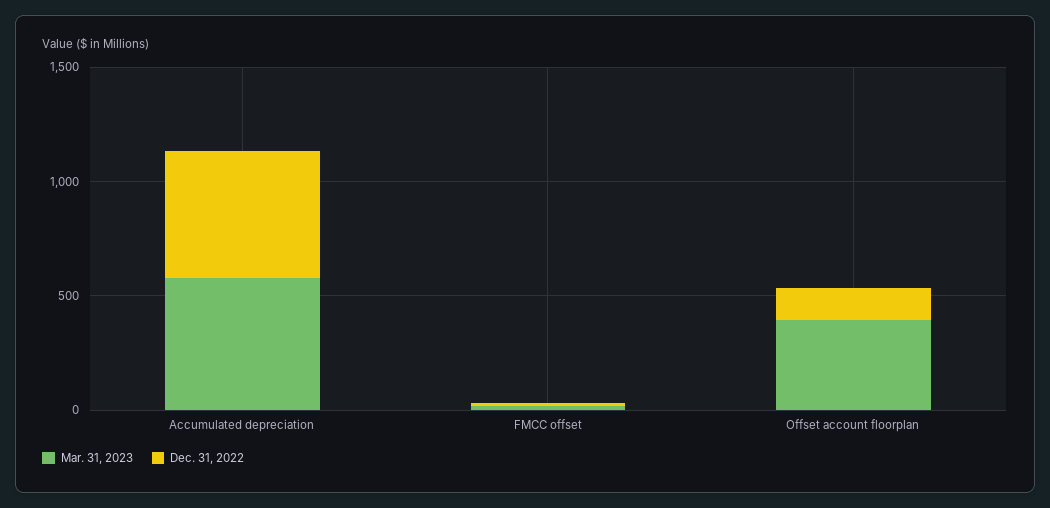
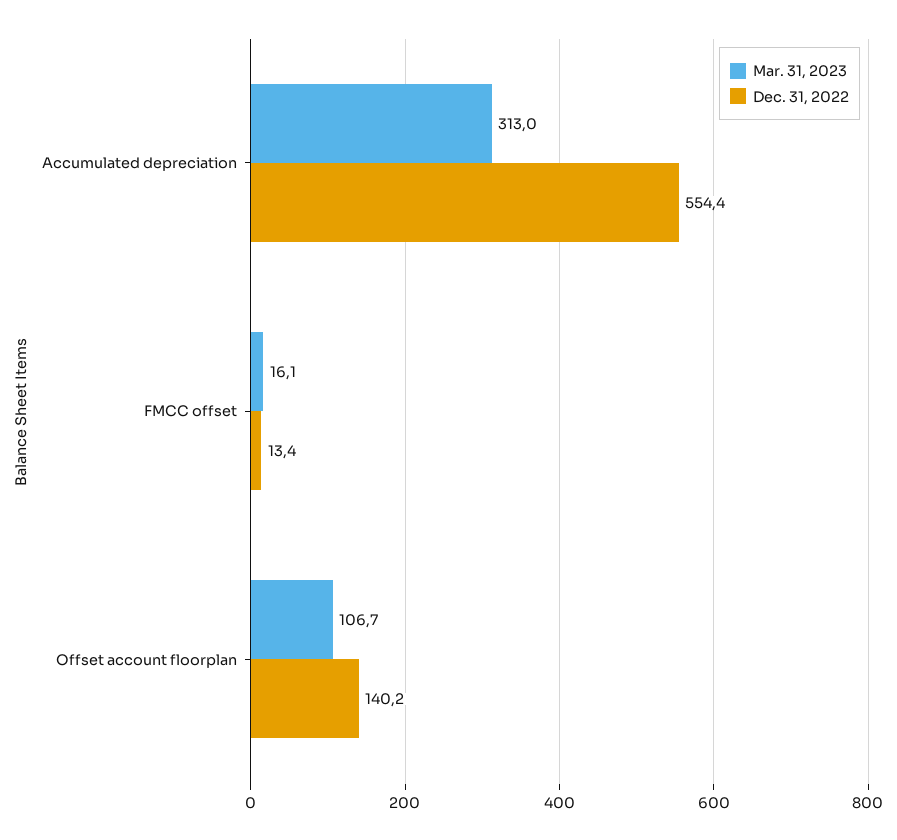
  {
    "Mar. 31, 2023": {
-     "Accumulated depreciation": 600,
+     "Accumulated depreciation": 313,
      "FMCC offset": 16.1,
-     "Offset account floorplan": 400
+     "Offset account floorplan": 106.7
    },
    "Dec. 31, 2022": {
      "Accumulated depreciation": 554.4,
      "FMCC offset": 13.4,
      "Offset account floorplan": 140.2
    }
  }

